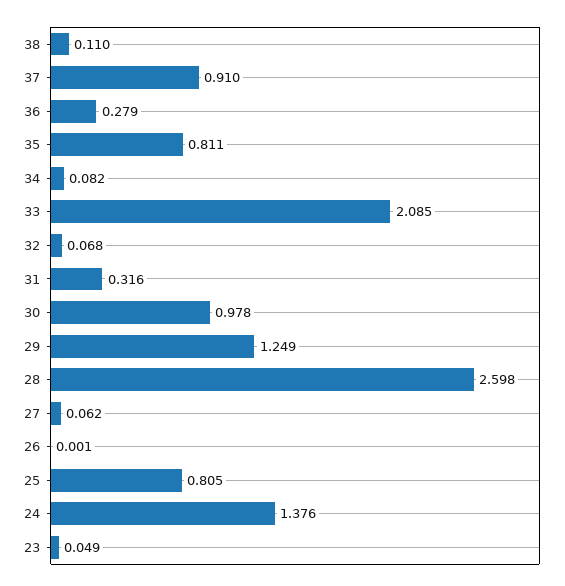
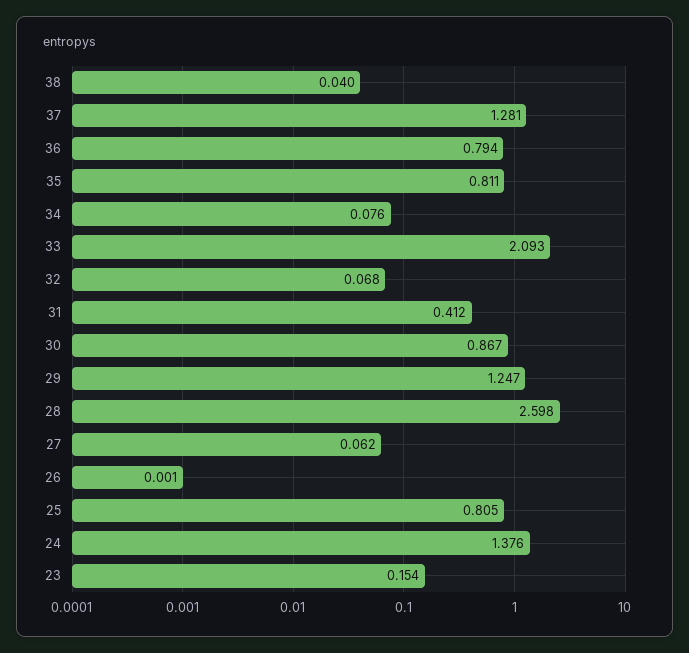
  {
-   "38": 0.11,
+   "38": 0.04,
-   "37": 0.91,
+   "37": 1.281,
-   "36": 0.279,
+   "36": 0.794,
    "35": 0.811,
-   "34": 0.082,
+   "34": 0.076,
-   "33": 2.085,
+   "33": 2.093,
    "32": 0.068,
-   "31": 0.316,
+   "31": 0.412,
-   "30": 0.978,
+   "30": 0.867,
-   "29": 1.249,
+   "29": 1.247,
    "28": 2.598,
    "27": 0.062,
    "26": 0.001,
    "25": 0.805,
    "24": 1.376,
-   "23": 0.049
+   "23": 0.154
  }

